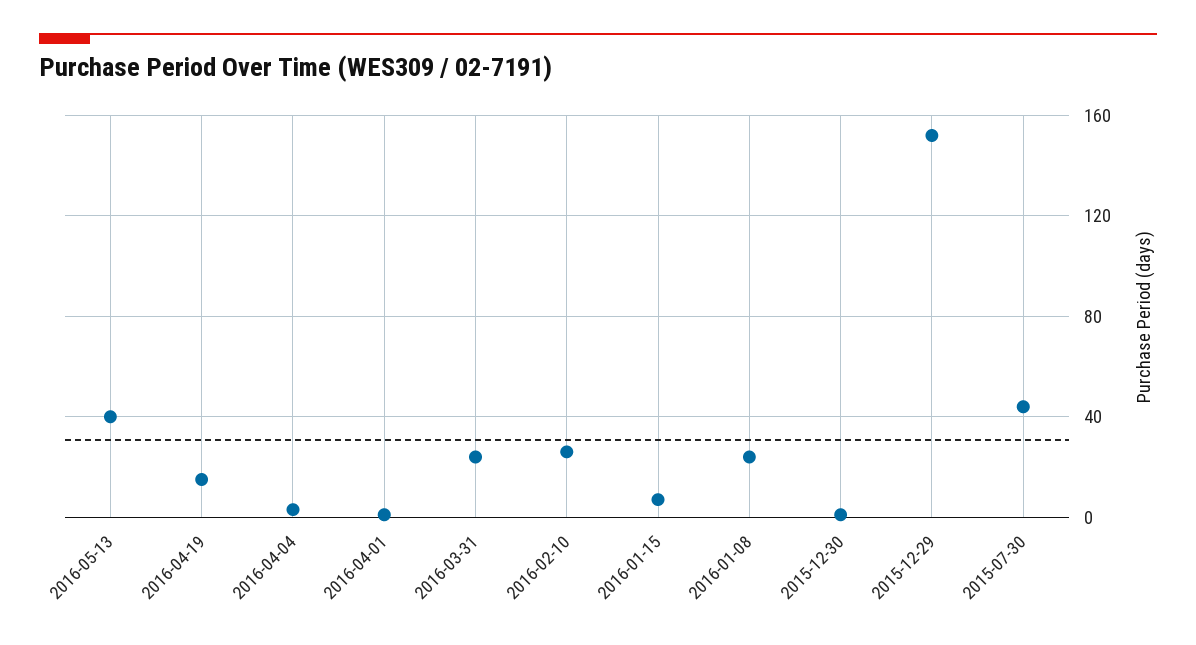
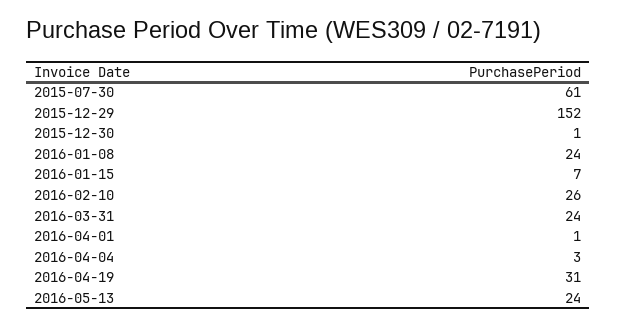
  {
-   "2016-05-13": 40,
+   "2016-05-13": 24,
-   "2016-04-19": 15,
+   "2016-04-19": 31,
    "2016-04-04": 3,
    "2016-04-01": 1,
    "2016-03-31": 24,
    "2016-02-10": 26,
    "2016-01-15": 7,
    "2016-01-08": 24,
    "2015-12-30": 1,
    "2015-12-29": 152,
-   "2015-07-30": 45
+   "2015-07-30": 61
  }

